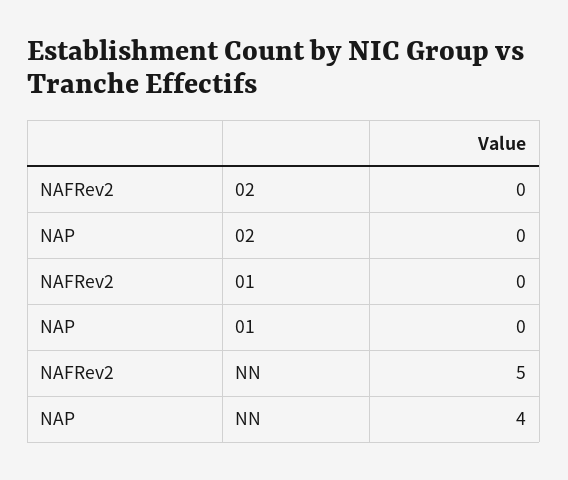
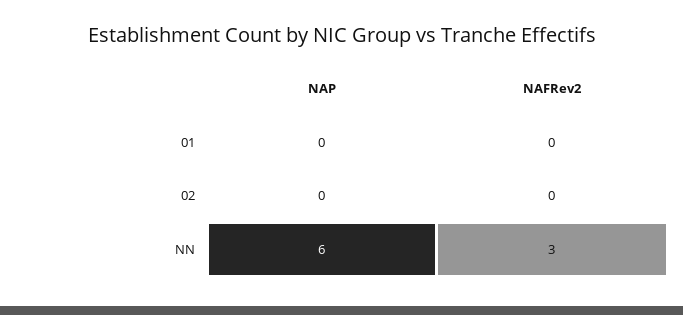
  {
    "NAFRev2": {
      "02": 0,
      "01": 0,
-     "NN": 5
+     "NN": 3
    },
    "NAP": {
      "02": 0,
      "01": 0,
-     "NN": 4
+     "NN": 6
    }
  }

